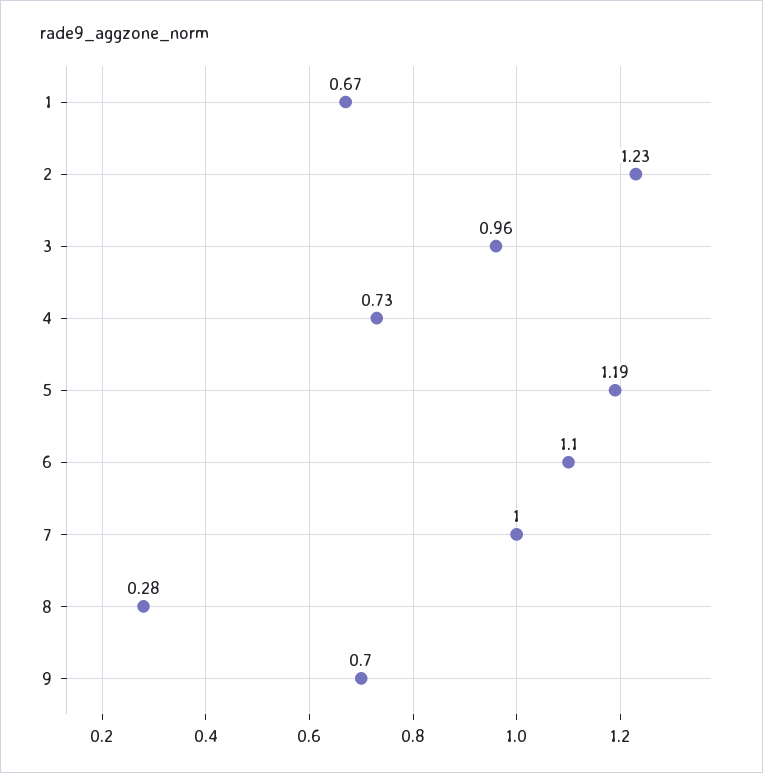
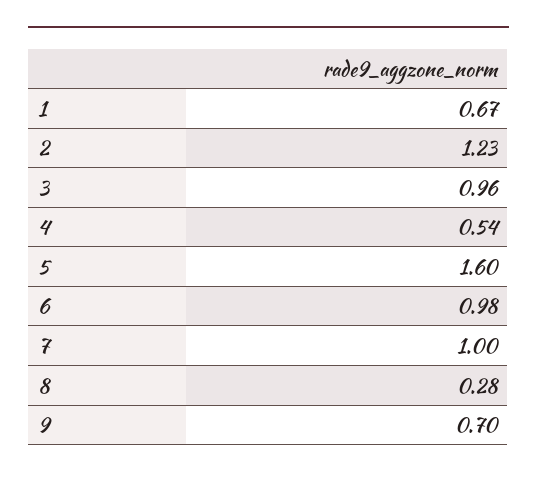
  {
    "1": 0.67,
    "2": 1.23,
    "3": 0.96,
-   "4": 0.73,
+   "4": 0.54,
-   "5": 1.19,
+   "5": 1.6,
-   "6": 1.1,
+   "6": 0.98,
    "7": 1,
    "8": 0.28,
    "9": 0.7
  }

